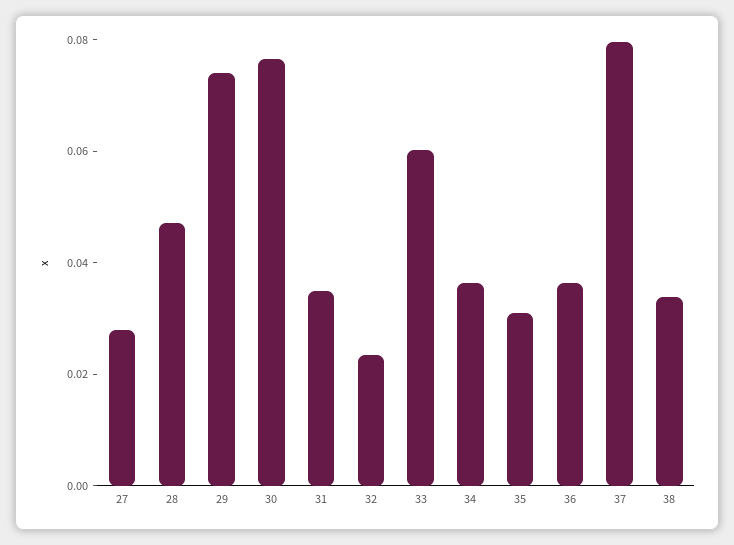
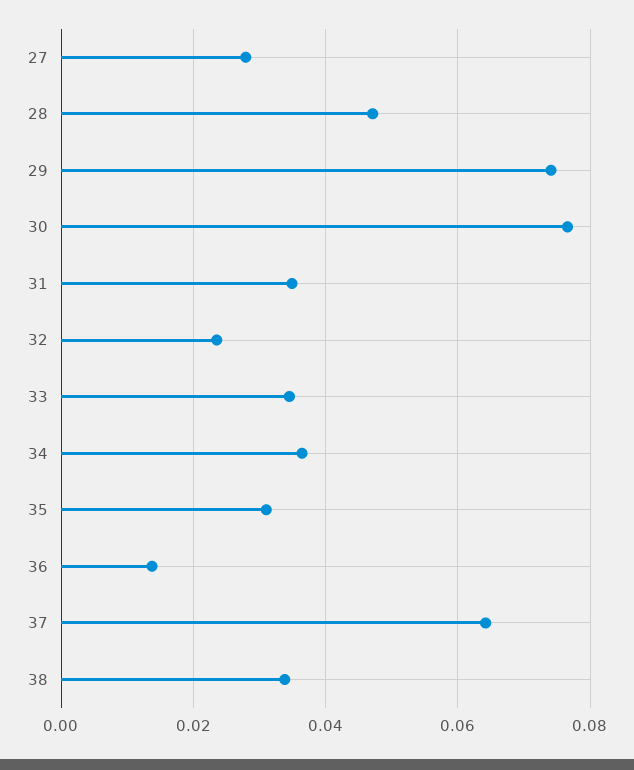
  {
    "27": 0.028,
    "28": 0.048,
    "29": 0.074,
    "30": 0.076,
    "31": 0.034,
    "32": 0.024,
-   "33": 0.06,
+   "33": 0.034,
    "34": 0.036,
    "35": 0.032,
-   "36": 0.035,
+   "36": 0.014,
-   "37": 0.08,
+   "37": 0.064,
    "38": 0.034
  }

